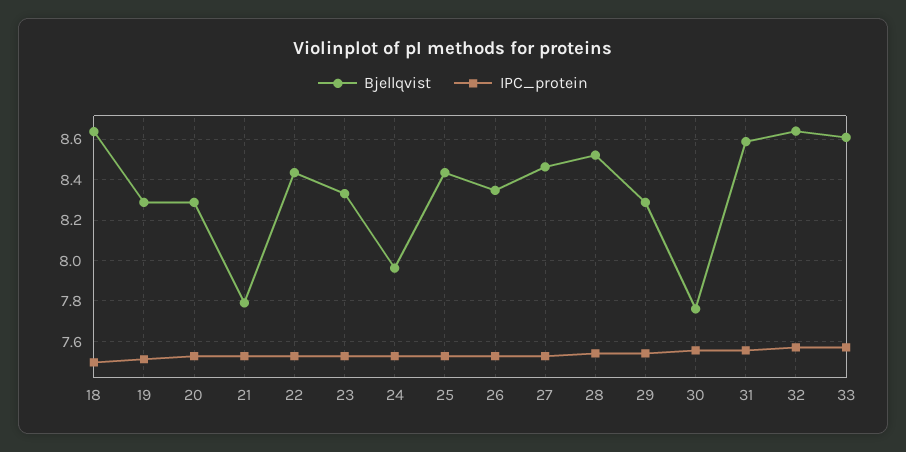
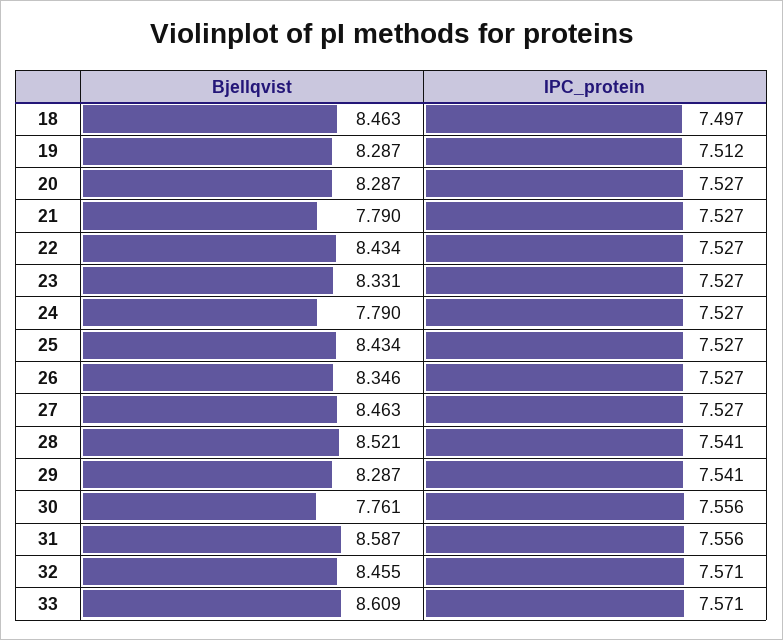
  {
    "Bjellqvist": {
-     "18": 8.65,
+     "18": 8.463,
      "19": 8.287,
      "20": 8.287,
      "21": 7.79,
      "22": 8.434,
      "23": 8.331,
-     "24": 7.95,
+     "24": 7.79,
      "25": 8.434,
      "26": 8.346,
      "27": 8.463,
      "28": 8.521,
      "29": 8.287,
      "30": 7.761,
      "31": 8.587,
-     "32": 8.65,
+     "32": 8.455,
      "33": 8.609
    },
    "IPC_protein": {
      "18": 7.497,
      "19": 7.512,
      "20": 7.527,
      "21": 7.527,
      "22": 7.527,
      "23": 7.527,
      "24": 7.527,
      "25": 7.527,
      "26": 7.527,
      "27": 7.527,
      "28": 7.541,
      "29": 7.541,
      "30": 7.556,
      "31": 7.556,
      "32": 7.571,
      "33": 7.571
    }
  }

